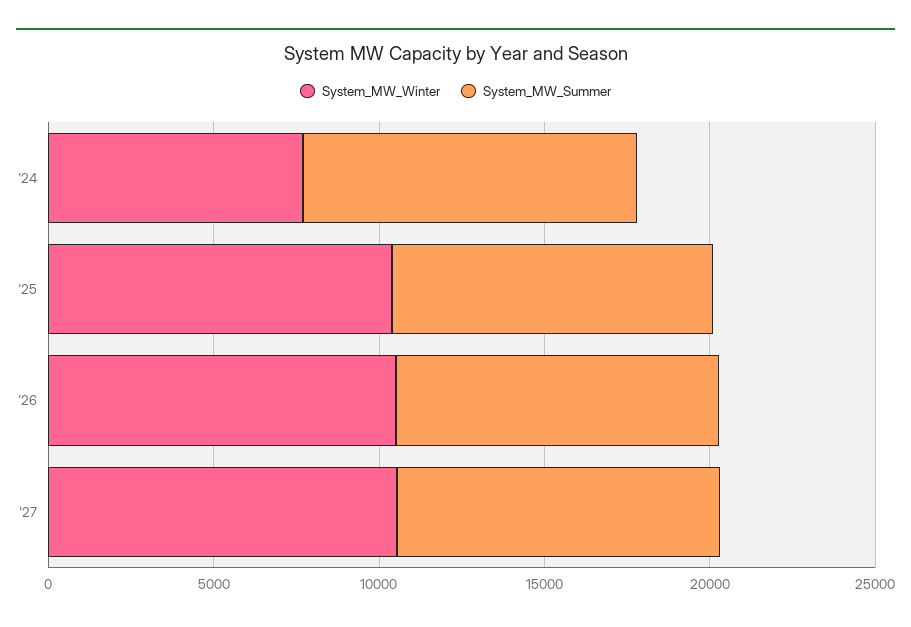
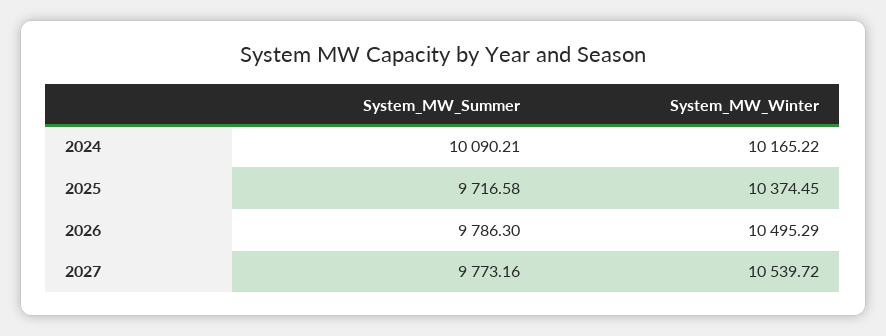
  {
    "System_MW_Winter": {
-     "'24": 8000,
+     "'24": 10165.22,
      "'25": 10374.45,
      "'26": 10495.29,
      "'27": 10539.72
    },
    "System_MW_Summer": {
      "'24": 10090.21,
      "'25": 9716.58,
      "'26": 9786.3,
      "'27": 9773.16
    }
  }

